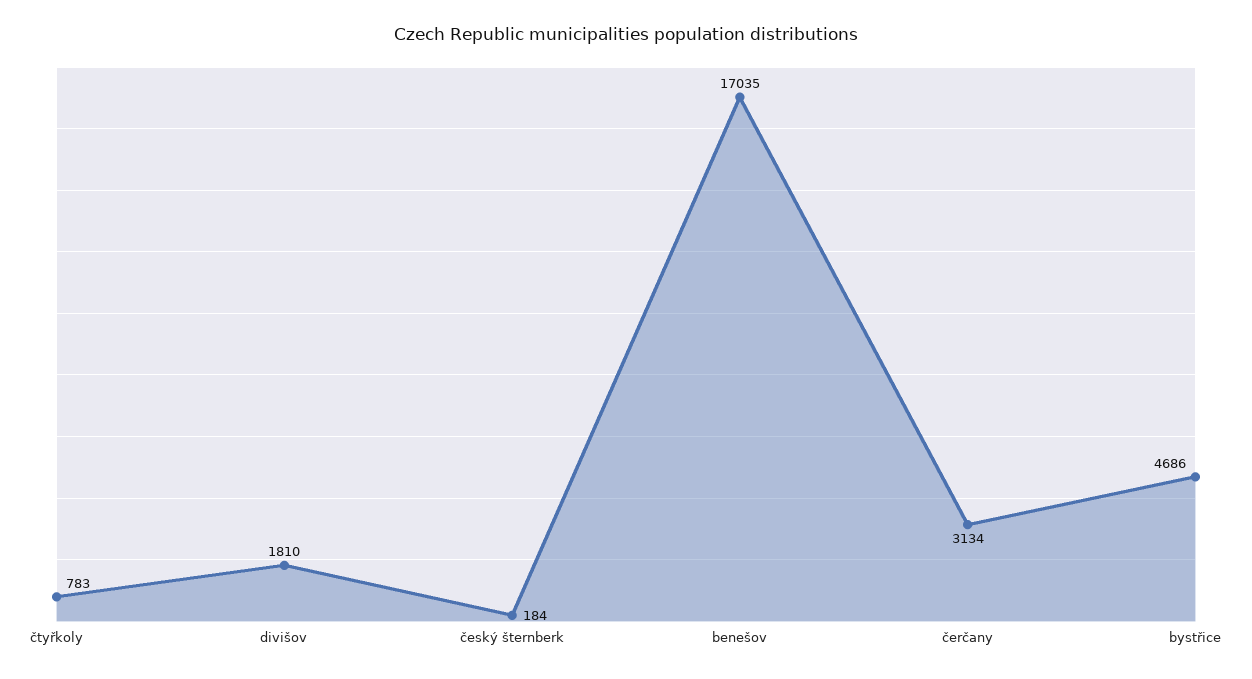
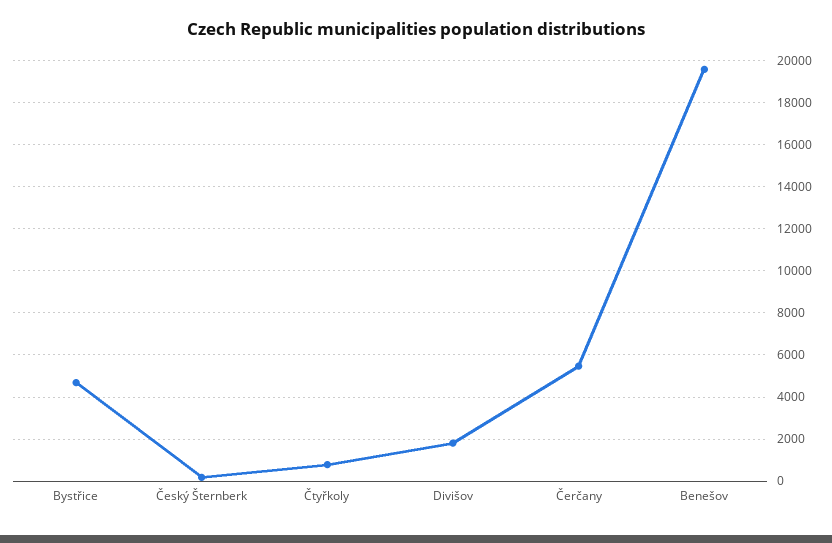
  {
    "čtyřkoly": 783,
    "divišov": 1810,
    "český šternberk": 184,
-   "benešov": 17035,
+   "benešov": 19500,
-   "čerčany": 3134,
+   "čerčany": 5500,
    "bystřice": 4686
  }

